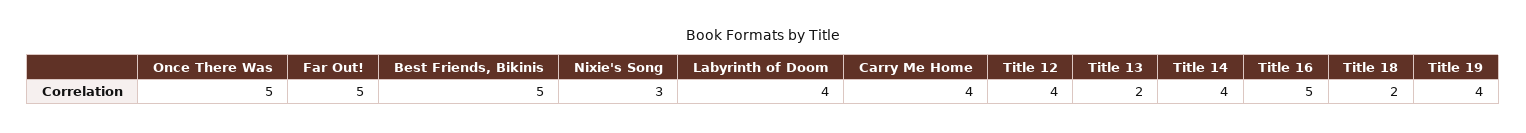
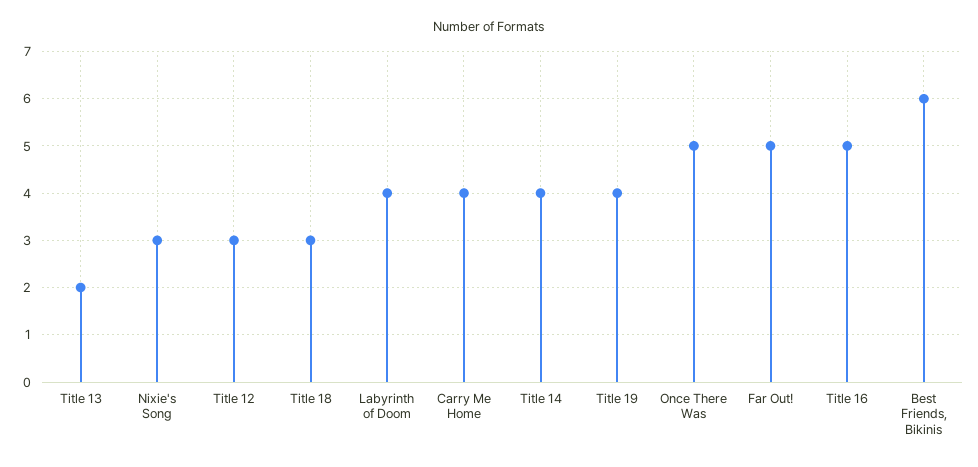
  {
    "Once There Was": 5,
    "Far Out!": 5,
-   "Best Friends, Bikinis": 5,
+   "Best Friends, Bikinis": 6,
    "Nixie's Song": 3,
    "Labyrinth of Doom": 4,
    "Carry Me Home": 4,
-   "Title 12": 4,
+   "Title 12": 3,
    "Title 13": 2,
    "Title 14": 4,
    "Title 16": 5,
-   "Title 18": 2,
+   "Title 18": 3,
    "Title 19": 4
  }

